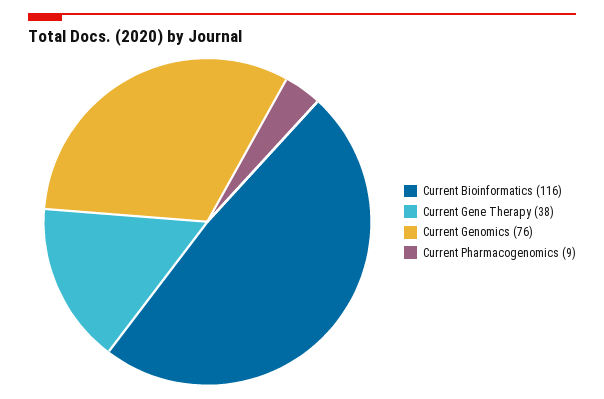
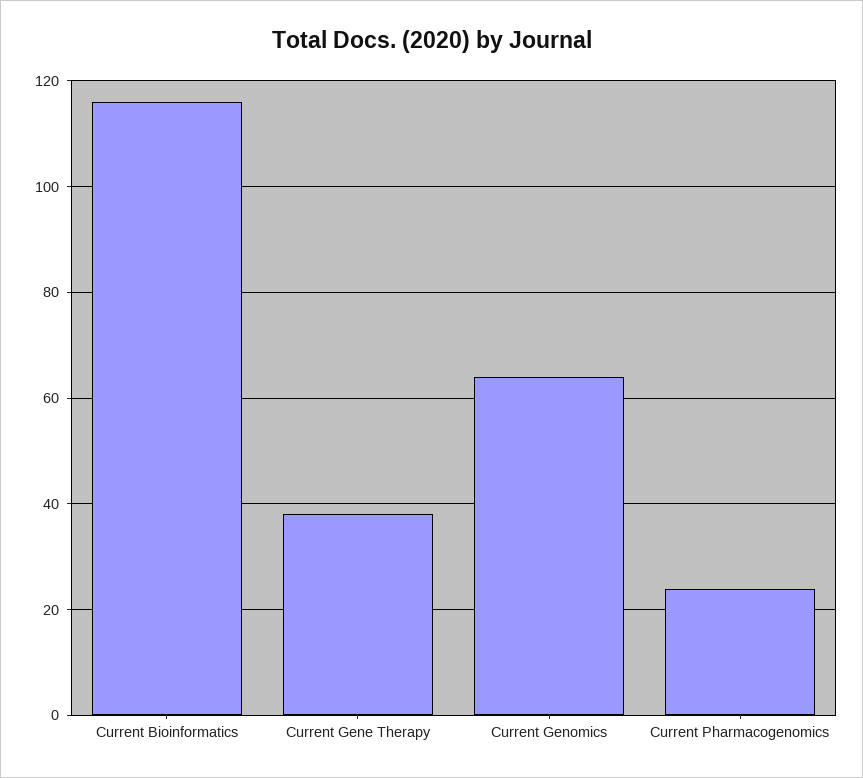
  {
    "Current Bioinformatics": 116,
    "Current Gene Therapy": 38,
-   "Current Genomics": 76,
+   "Current Genomics": 65,
-   "Current Pharmacogenomics": 9
+   "Current Pharmacogenomics": 25
  }

